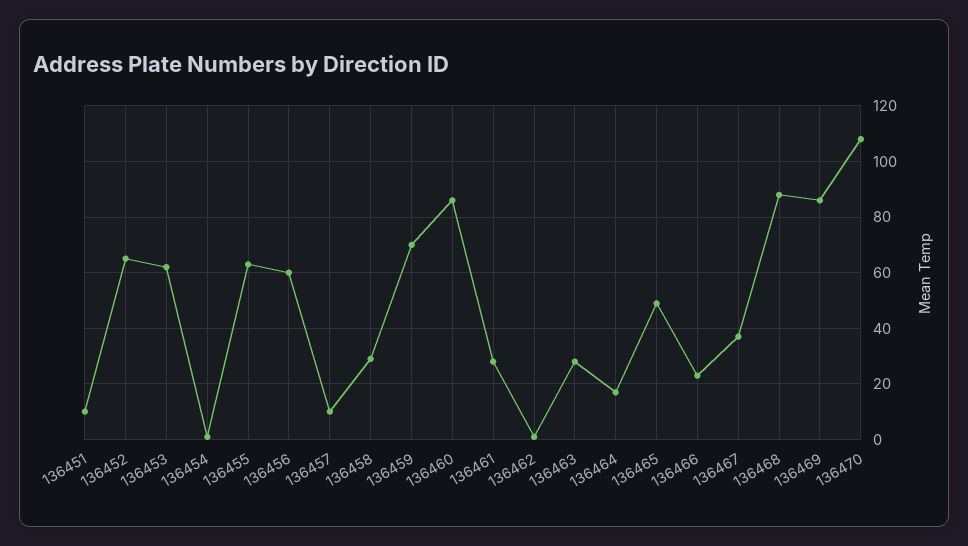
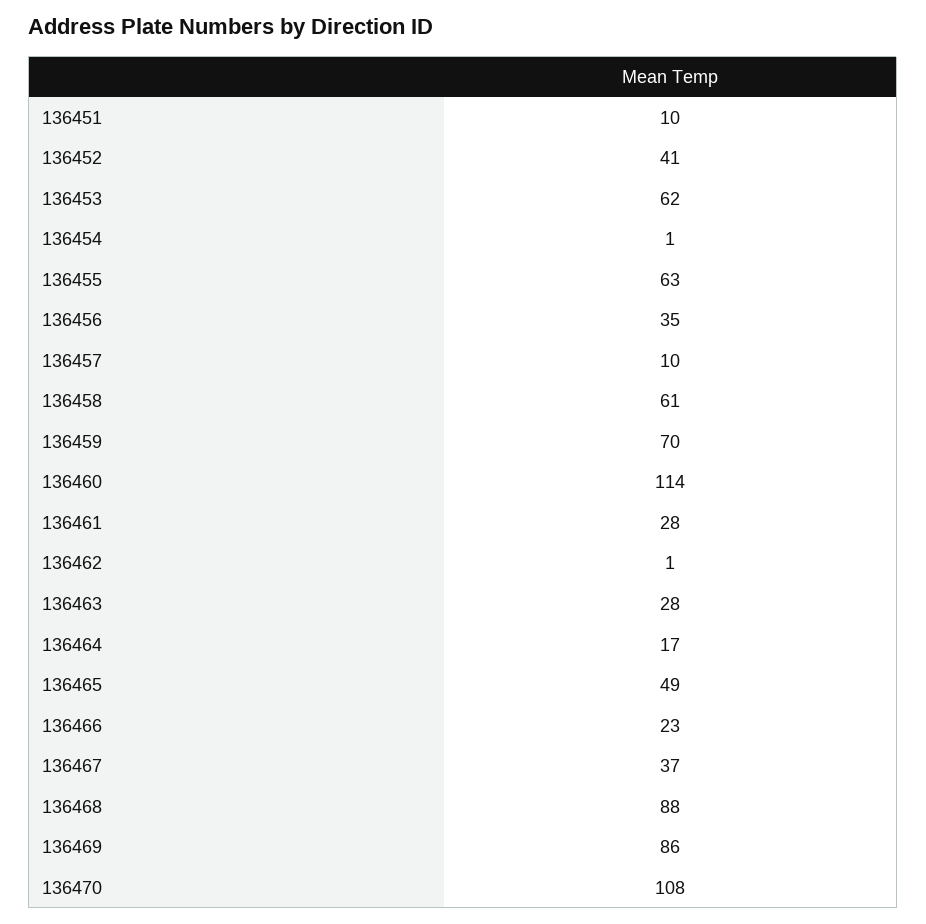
  {
    "136451": 10,
-   "136452": 65,
+   "136452": 41,
    "136453": 62,
    "136454": 1,
    "136455": 63,
-   "136456": 60,
+   "136456": 35,
    "136457": 10,
-   "136458": 30,
+   "136458": 61,
    "136459": 70,
-   "136460": 85,
+   "136460": 114,
    "136461": 28,
    "136462": 1,
    "136463": 28,
    "136464": 17,
    "136465": 49,
    "136466": 23,
    "136467": 37,
    "136468": 88,
    "136469": 86,
    "136470": 108
  }

